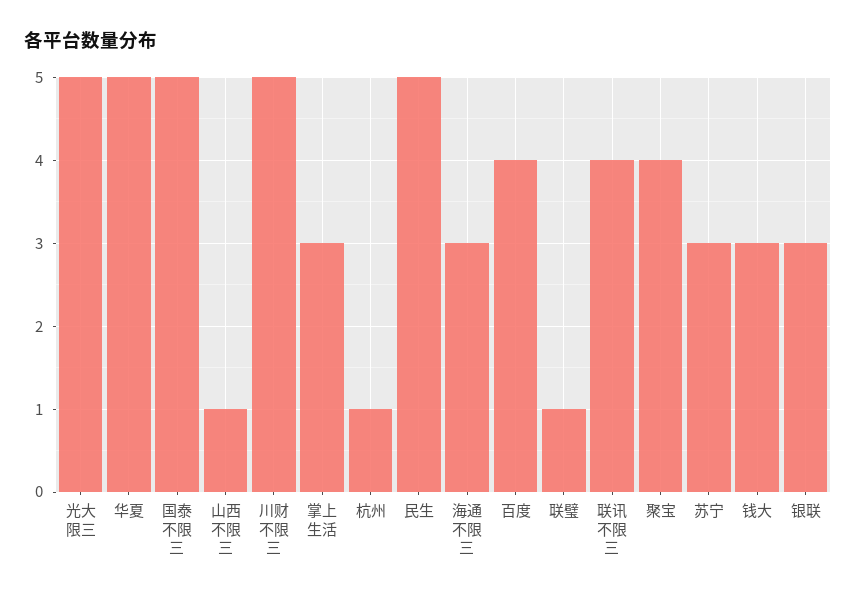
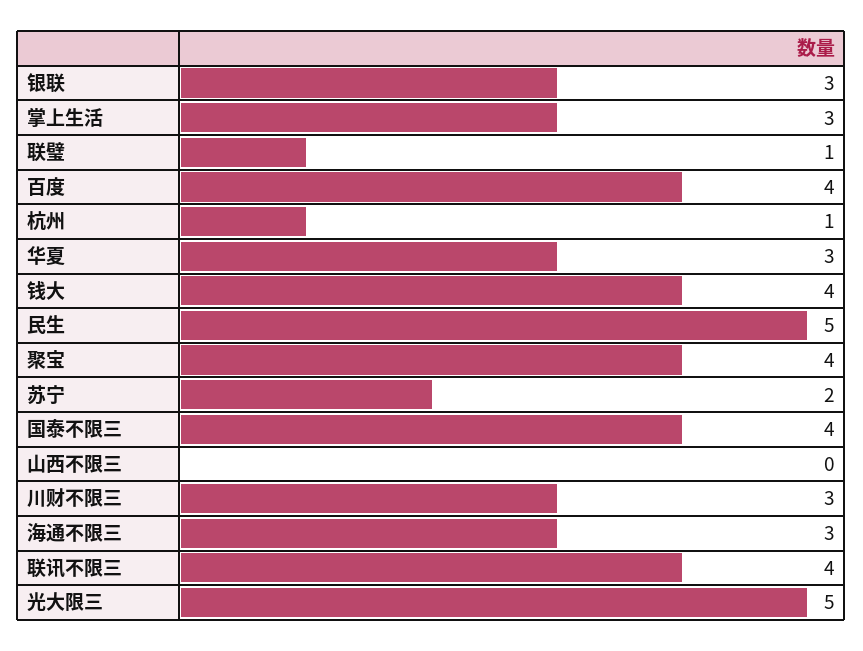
  {
    "光大限三": 5,
-   "华夏": 5,
+   "华夏": 3,
-   "国泰不限三": 5,
+   "国泰不限三": 4,
-   "山西不限三": 1,
+   "山西不限三": 0,
-   "川财不限三": 5,
+   "川财不限三": 3,
    "掌上生活": 3,
    "杭州": 1,
    "民生": 5,
    "海通不限三": 3,
    "百度": 4,
    "联璧": 1,
    "联讯不限三": 4,
    "聚宝": 4,
-   "苏宁": 3,
+   "苏宁": 2,
-   "钱大": 3,
+   "钱大": 4,
    "银联": 3
  }

